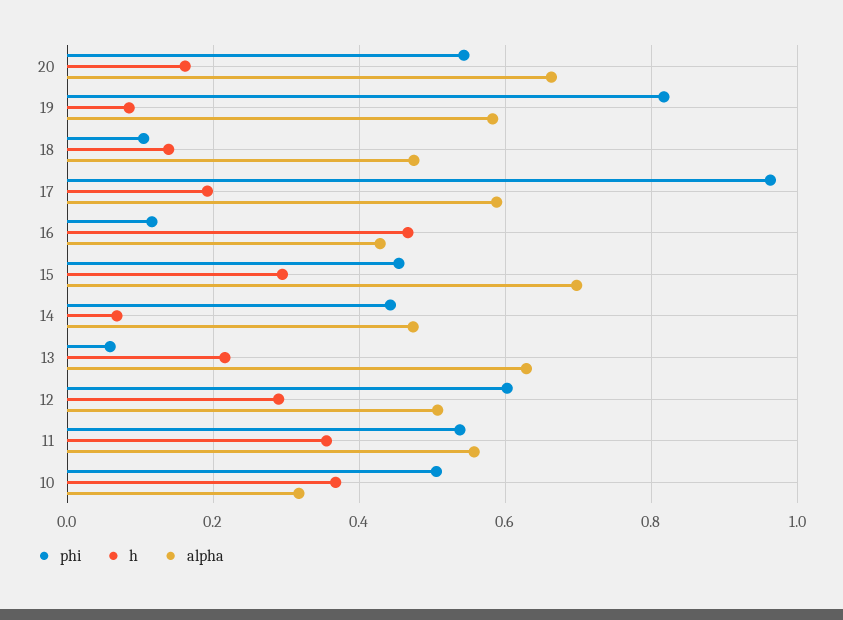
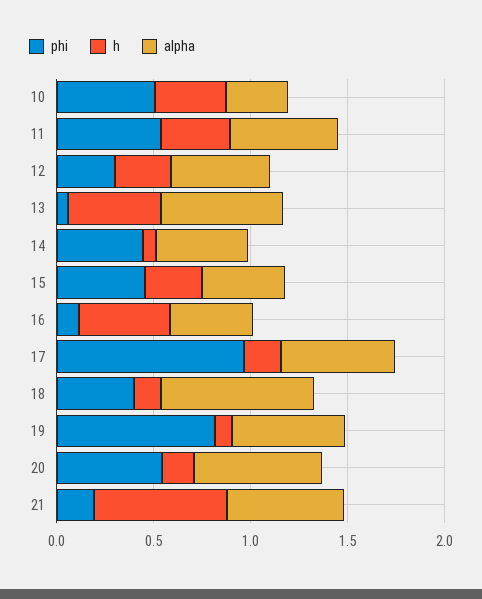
  {
    "phi": {
      "20": 0.54,
      "19": 0.82,
-     "18": 0.1,
+     "18": 0.4,
      "17": 0.96,
      "16": 0.12,
      "15": 0.46,
      "14": 0.44,
      "13": 0.06,
-     "12": 0.6,
+     "12": 0.3,
      "11": 0.54,
-     "10": 0.5
+     "10": 0.5,
+     "21": 0.2
    },
    "h": {
      "20": 0.16,
      "19": 0.08,
      "18": 0.14,
      "17": 0.2,
      "16": 0.46,
      "15": 0.3,
      "14": 0.06,
-     "13": 0.22,
+     "13": 0.5,
      "12": 0.28,
      "11": 0.36,
-     "10": 0.36
+     "10": 0.36,
+     "21": 0.7
    },
    "alpha": {
      "20": 0.66,
      "19": 0.58,
-     "18": 0.48,
+     "18": 0.8,
      "17": 0.58,
      "16": 0.42,
-     "15": 0.7,
+     "15": 0.4,
      "14": 0.48,
      "13": 0.62,
      "12": 0.5,
      "11": 0.56,
-     "10": 0.32
+     "10": 0.32,
+     "21": 0.6
    }
  }

